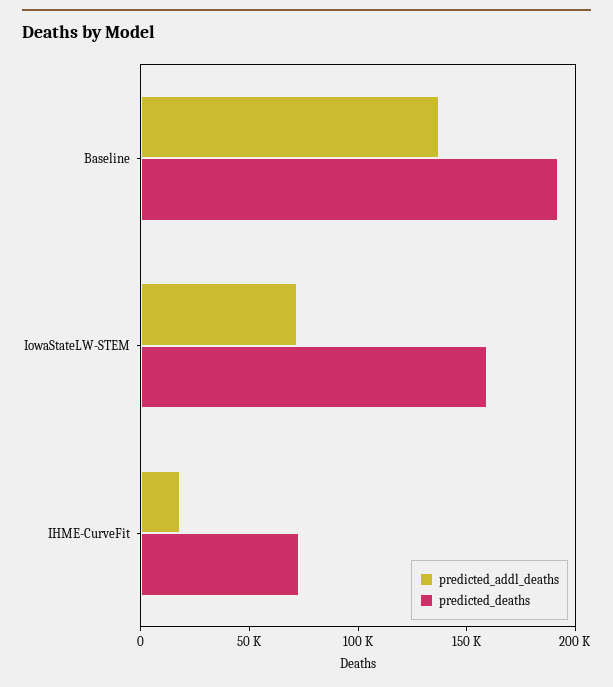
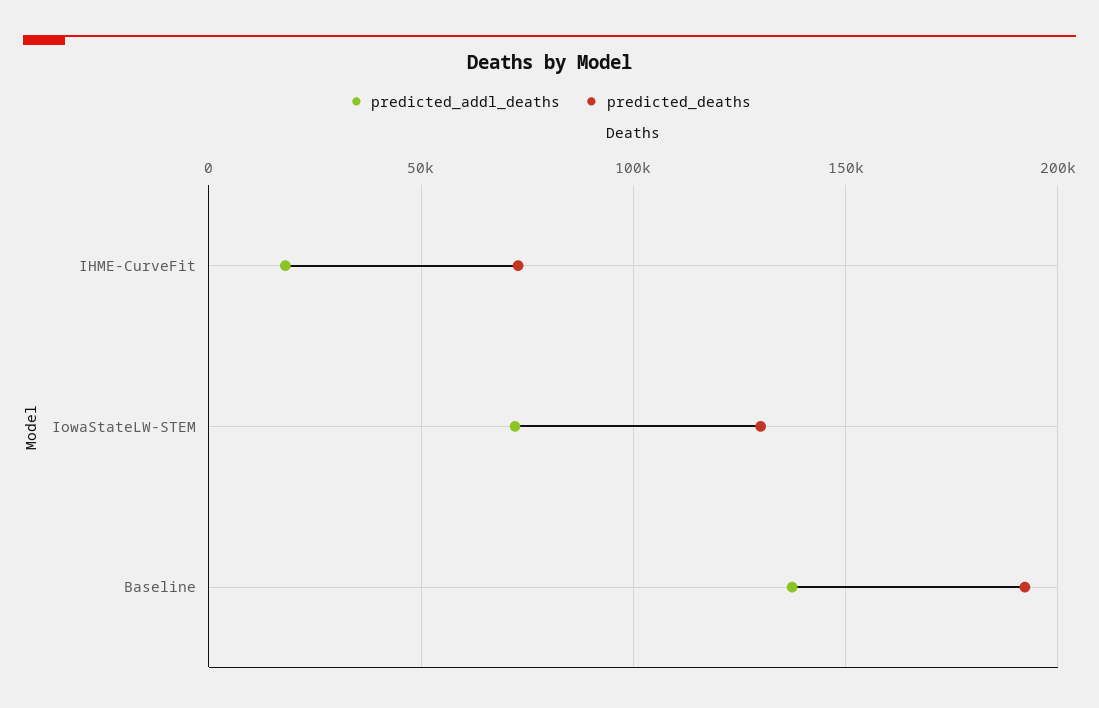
  {
    "predicted_addl_deaths": {
      "Baseline": 135000,
      "IowaStateLW-STEM": 70000,
      "IHME-CurveFit": 20000
    },
    "predicted_deaths": {
      "Baseline": 190000,
-     "IowaStateLW-STEM": 160000,
+     "IowaStateLW-STEM": 130000,
      "IHME-CurveFit": 75000
    }
  }

